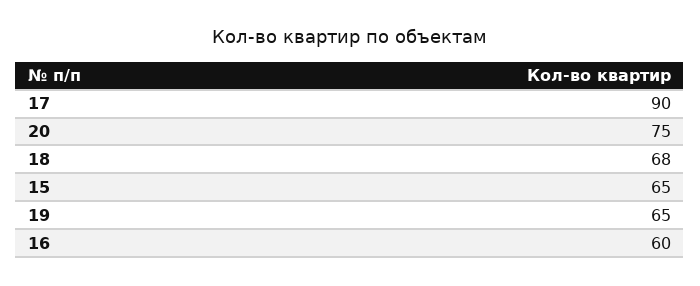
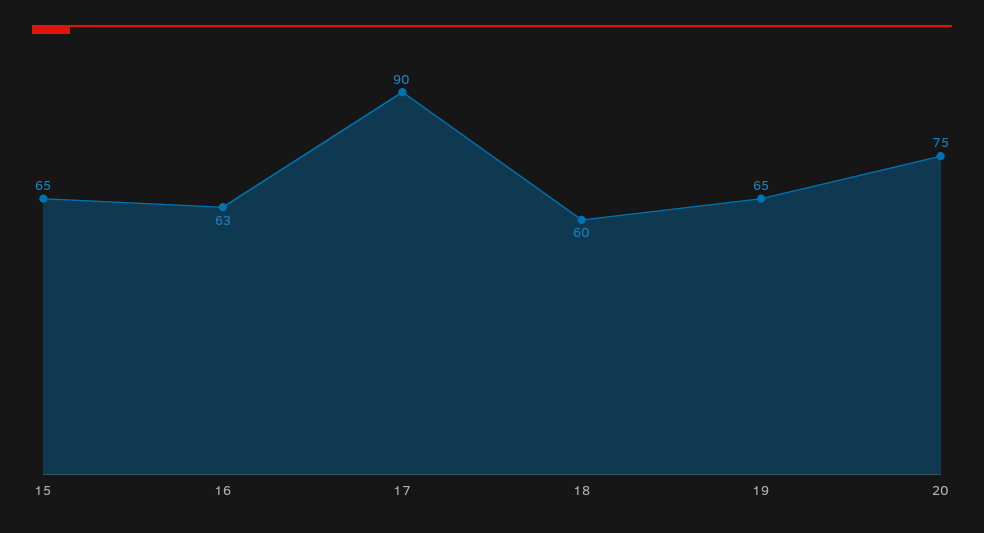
  {
    "17": 90,
    "20": 75,
-   "18": 68,
+   "18": 60,
    "15": 65,
    "19": 65,
-   "16": 60
+   "16": 63
  }

